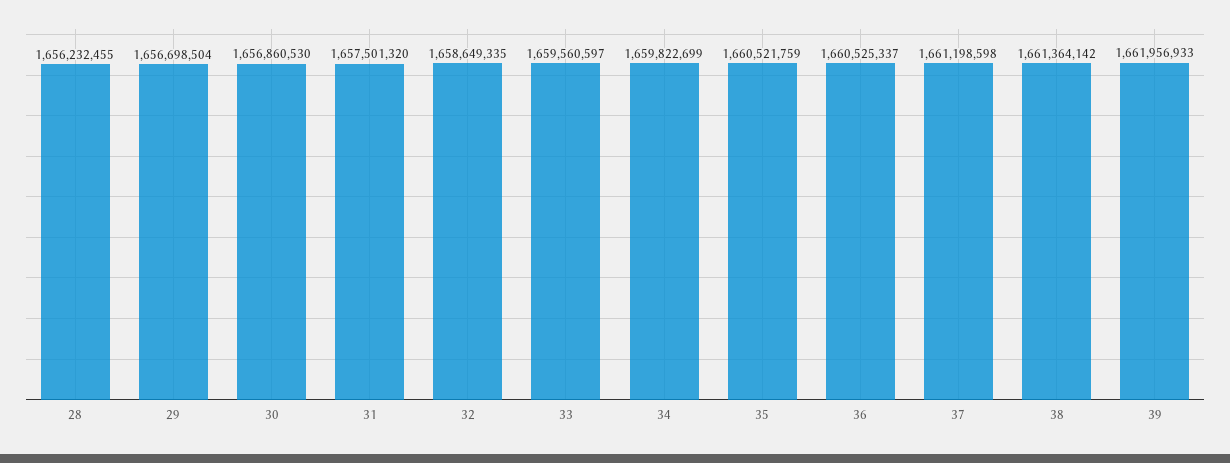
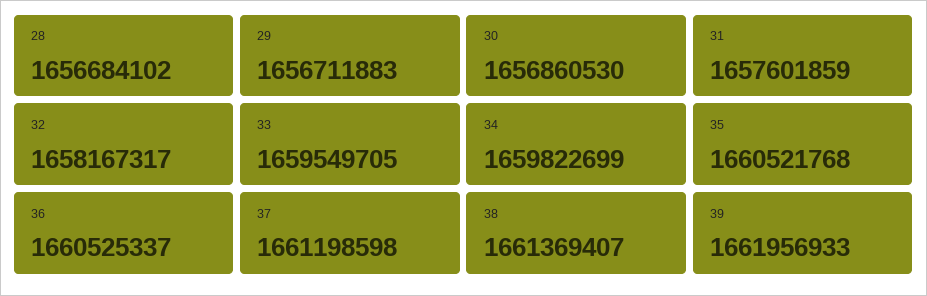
  {
-   "28": 1656232455,
+   "28": 1656684102,
-   "29": 1656698504,
+   "29": 1656711883,
    "30": 1656860530,
-   "31": 1657501320,
+   "31": 1657601859,
-   "32": 1658649335,
+   "32": 1658167317,
-   "33": 1659560597,
+   "33": 1659549705,
    "34": 1659822699,
-   "35": 1660521759,
+   "35": 1660521768,
    "36": 1660525337,
    "37": 1661198598,
-   "38": 1661364142,
+   "38": 1661369407,
    "39": 1661956933
  }

